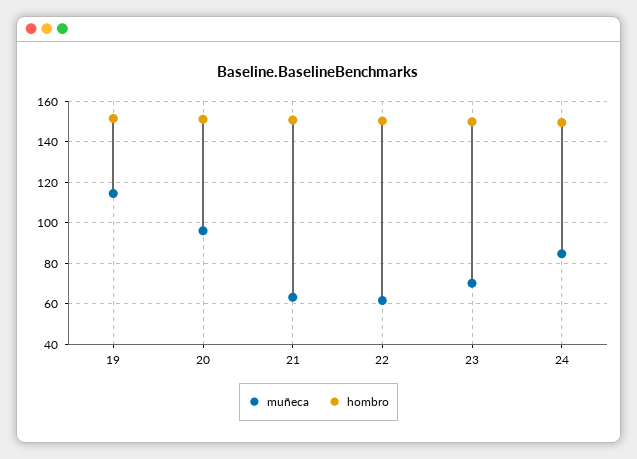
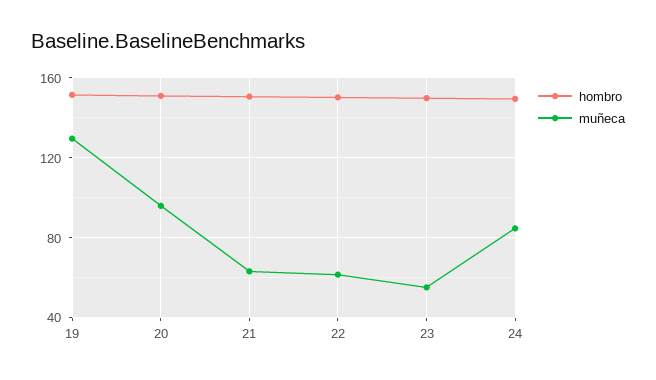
  {
    "muñeca": {
-     "19": 115,
+     "19": 130,
      "20": 95,
      "21": 65,
      "22": 60,
-     "23": 70,
+     "23": 55,
      "24": 85
    },
    "hombro": {
      "19": 150,
      "20": 150,
      "21": 150,
      "22": 150,
      "23": 150,
      "24": 150
    }
  }

